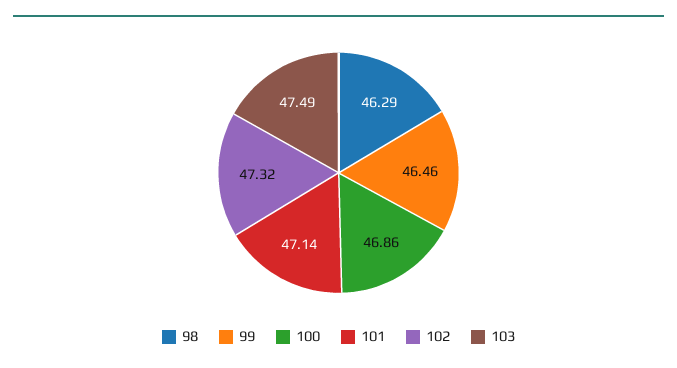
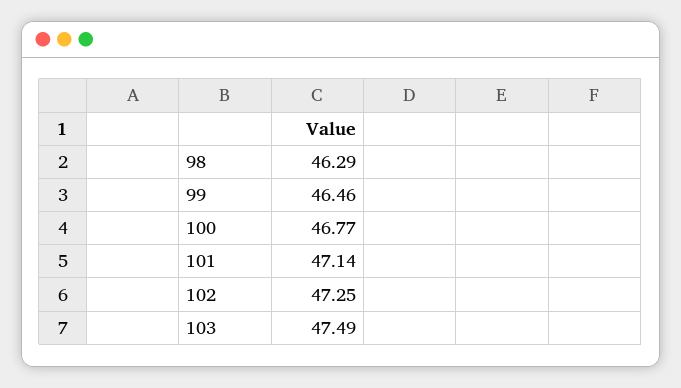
  {
    "98": 46.29,
    "99": 46.46,
-   "100": 46.86,
+   "100": 46.77,
    "101": 47.14,
-   "102": 47.32,
+   "102": 47.25,
    "103": 47.49
  }

